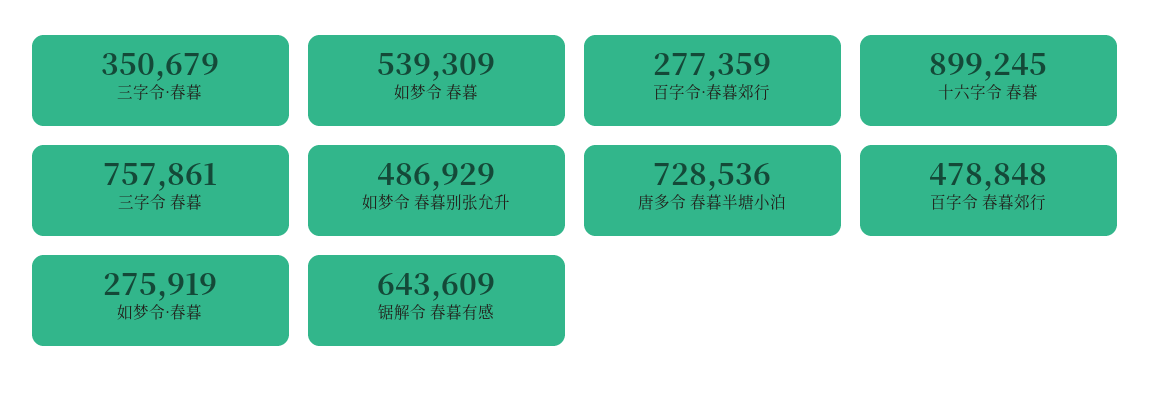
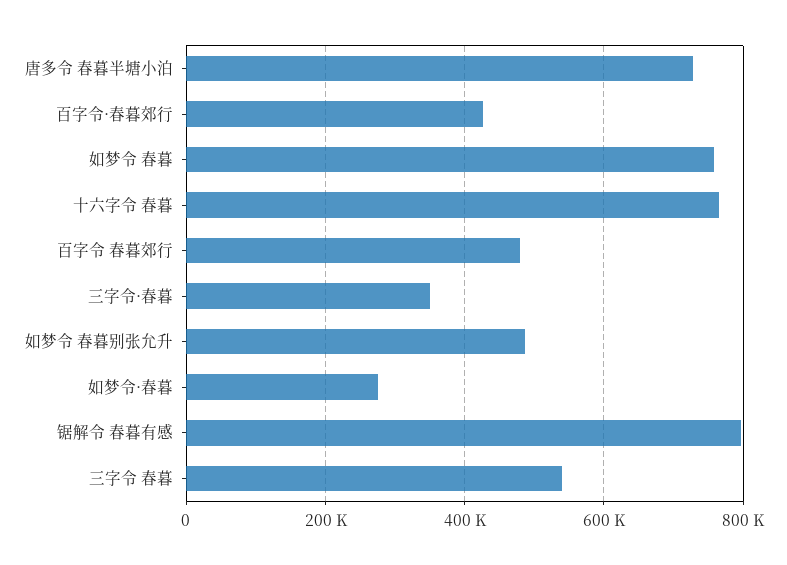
  {
    "三字令·春暮": 350679,
-   "如梦令 春暮": 539309,
+   "如梦令 春暮": 760000,
-   "百字令·春暮郊行": 277359,
+   "百字令·春暮郊行": 420000,
-   "十六字令 春暮": 899245,
+   "十六字令 春暮": 760000,
-   "三字令 春暮": 757861,
+   "三字令 春暮": 540000,
    "如梦令 春暮别张允升": 486929,
    "唐多令 春暮半塘小泊": 728536,
    "百字令 春暮郊行": 478848,
    "如梦令·春暮": 275919,
-   "锯解令 春暮有感": 643609
+   "锯解令 春暮有感": 800000
  }

